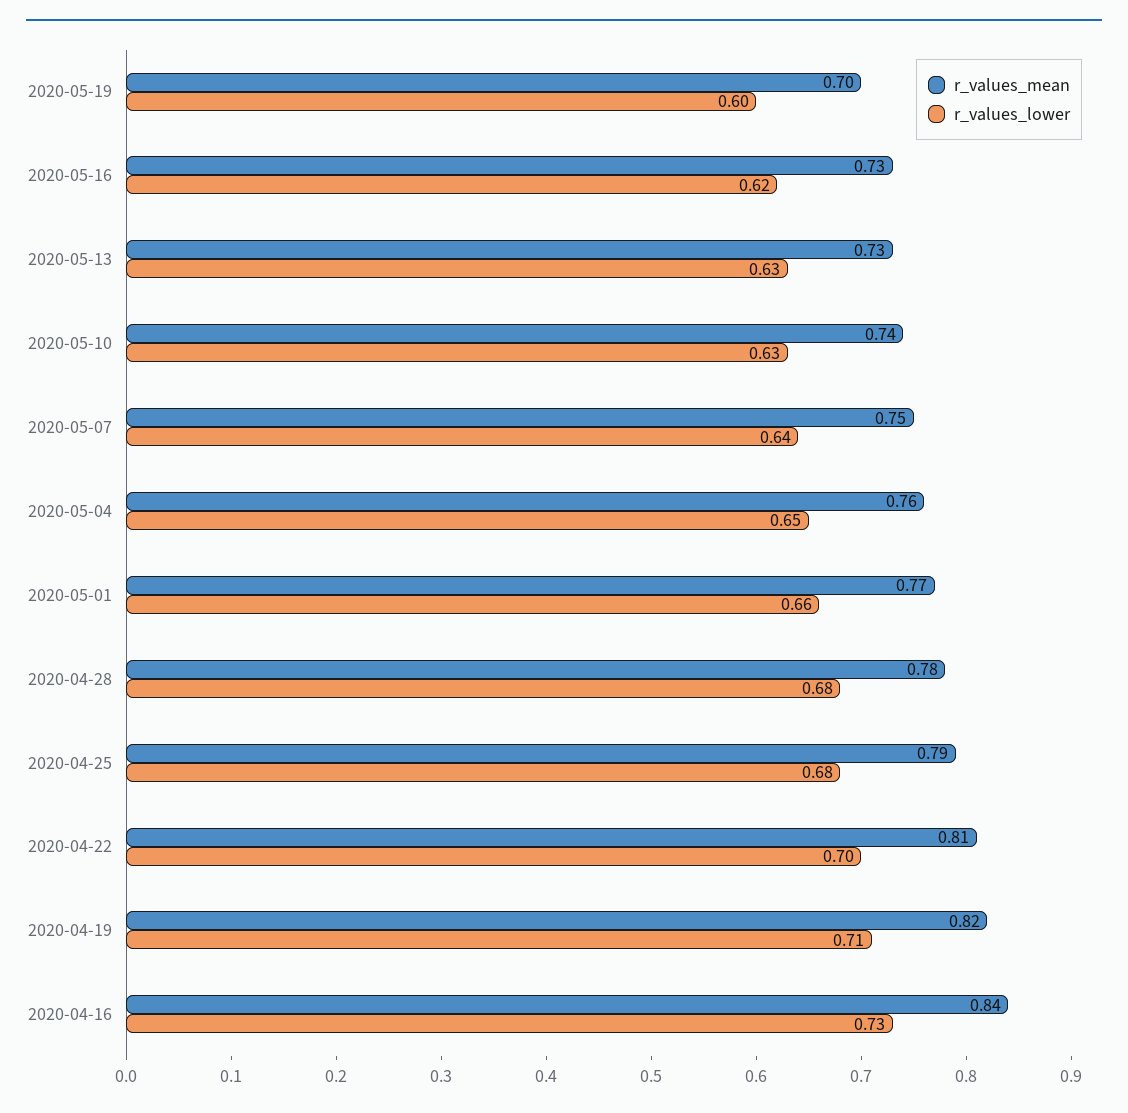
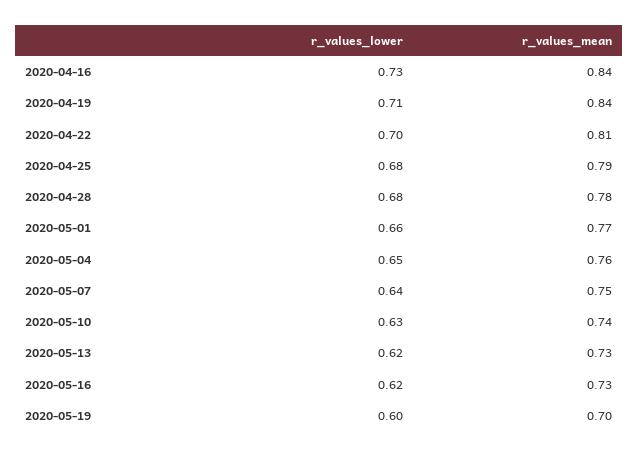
  {
    "r_values_mean": {
      "2020-05-19": 0.7,
      "2020-05-16": 0.73,
      "2020-05-13": 0.73,
      "2020-05-10": 0.74,
      "2020-05-07": 0.75,
      "2020-05-04": 0.76,
      "2020-05-01": 0.77,
      "2020-04-28": 0.78,
      "2020-04-25": 0.79,
      "2020-04-22": 0.81,
-     "2020-04-19": 0.82,
+     "2020-04-19": 0.84,
      "2020-04-16": 0.84
    },
    "r_values_lower": {
      "2020-05-19": 0.6,
      "2020-05-16": 0.62,
-     "2020-05-13": 0.63,
+     "2020-05-13": 0.62,
      "2020-05-10": 0.63,
      "2020-05-07": 0.64,
      "2020-05-04": 0.65,
      "2020-05-01": 0.66,
      "2020-04-28": 0.68,
      "2020-04-25": 0.68,
      "2020-04-22": 0.7,
      "2020-04-19": 0.71,
      "2020-04-16": 0.73
    }
  }

